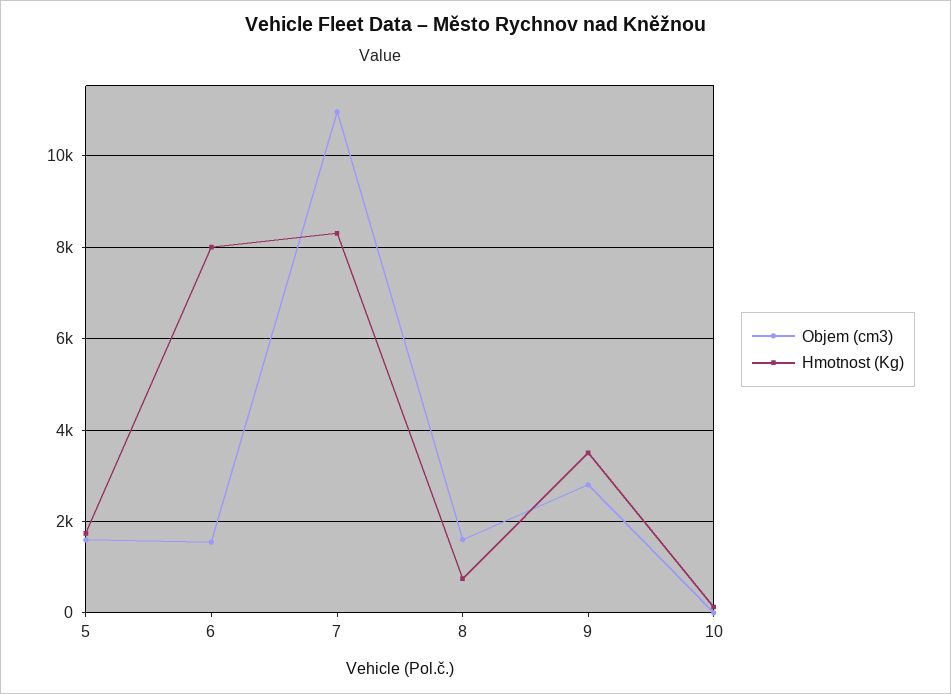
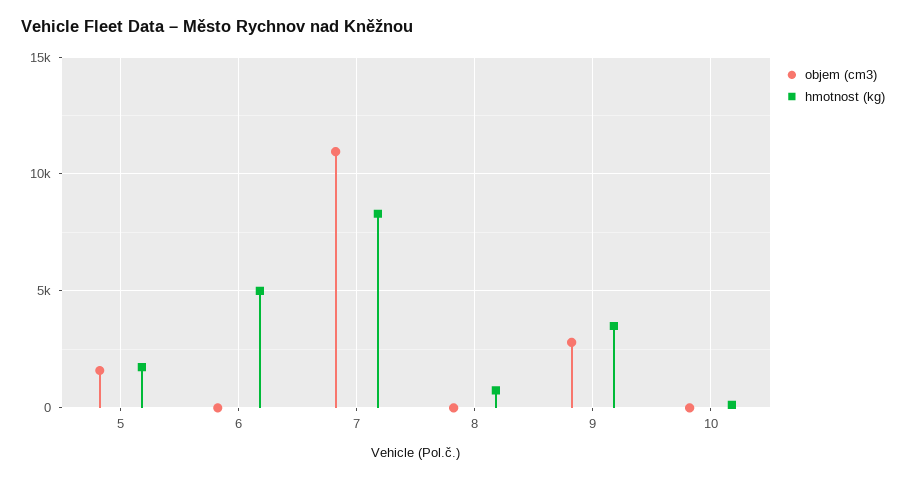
  {
    "Objem (cm3)": {
      "5": 1600,
-     "6": 1600,
+     "6": 0,
      "7": 11000,
-     "8": 1600,
+     "8": 0,
      "9": 2800,
      "10": 0
    },
    "Hmotnost (Kg)": {
      "5": 1800,
-     "6": 8000,
+     "6": 5000,
      "7": 8400,
      "8": 800,
      "9": 3600,
      "10": 200
    }
  }

